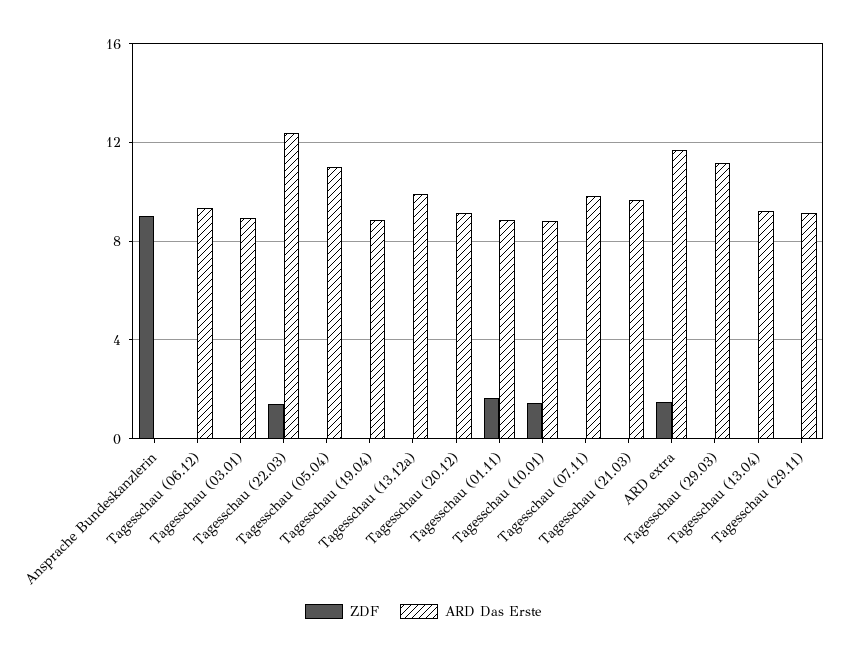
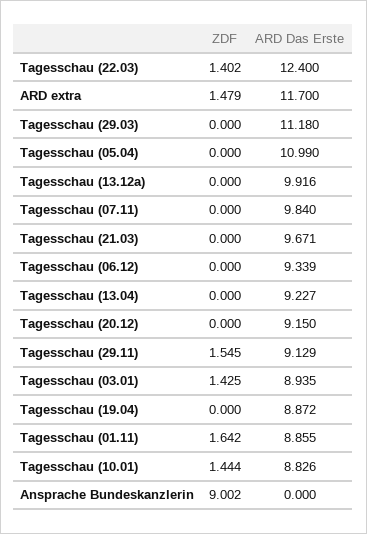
  {
    "ZDF": {
      "Ansprache Bundeskanzlerin": 9.002,
      "Tagesschau (06.12)": 0,
-     "Tagesschau (03.01)": 0,
+     "Tagesschau (03.01)": 1.425,
      "Tagesschau (22.03)": 1.402,
      "Tagesschau (05.04)": 0,
      "Tagesschau (19.04)": 0,
      "Tagesschau (13.12a)": 0,
      "Tagesschau (20.12)": 0,
      "Tagesschau (01.11)": 1.642,
      "Tagesschau (10.01)": 1.444,
      "Tagesschau (07.11)": 0,
      "Tagesschau (21.03)": 0,
      "ARD extra": 1.479,
      "Tagesschau (29.03)": 0,
      "Tagesschau (13.04)": 0,
-     "Tagesschau (29.11)": 0
+     "Tagesschau (29.11)": 1.545
    },
    "ARD Das Erste": {
      "Ansprache Bundeskanzlerin": 0,
      "Tagesschau (06.12)": 9.339,
      "Tagesschau (03.01)": 8.935,
      "Tagesschau (22.03)": 12.4,
      "Tagesschau (05.04)": 10.99,
      "Tagesschau (19.04)": 8.872,
      "Tagesschau (13.12a)": 9.916,
      "Tagesschau (20.12)": 9.15,
      "Tagesschau (01.11)": 8.855,
      "Tagesschau (10.01)": 8.826,
      "Tagesschau (07.11)": 9.84,
      "Tagesschau (21.03)": 9.671,
      "ARD extra": 11.7,
      "Tagesschau (29.03)": 11.18,
      "Tagesschau (13.04)": 9.227,
      "Tagesschau (29.11)": 9.129
    }
  }

